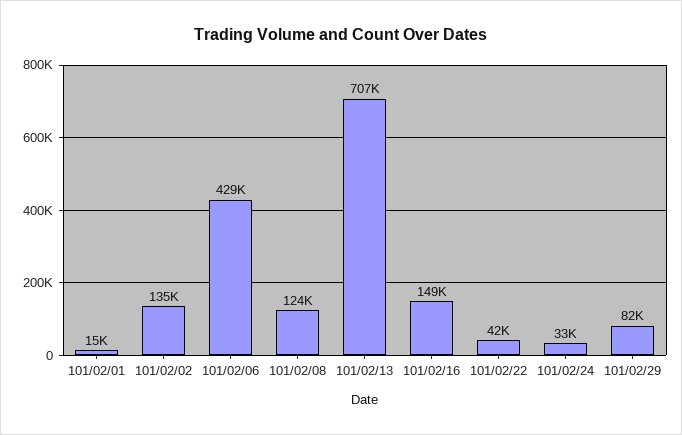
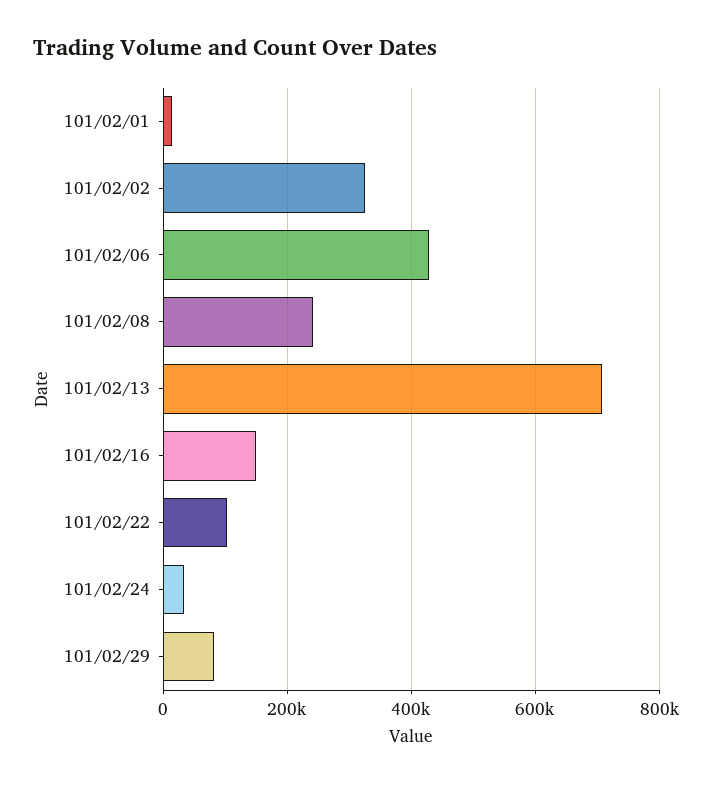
  {
    "101/02/01": 15000,
-   "101/02/02": 135000,
+   "101/02/02": 320000,
    "101/02/06": 429000,
-   "101/02/08": 124000,
+   "101/02/08": 240000,
    "101/02/13": 707000,
    "101/02/16": 149000,
-   "101/02/22": 42000,
+   "101/02/22": 100000,
    "101/02/24": 33000,
    "101/02/29": 82000
  }

